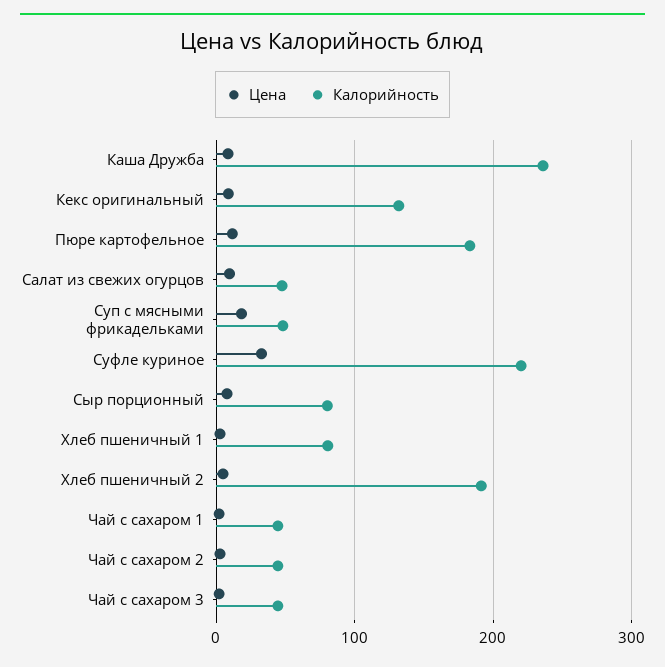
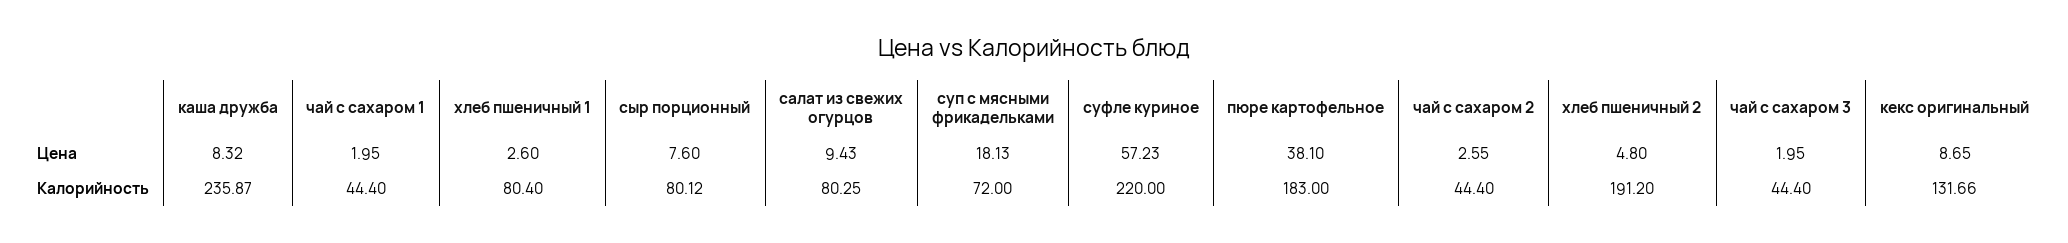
  {
    "Цена": {
      "Каша Дружба": 8.32,
      "Кекс оригинальный": 8.65,
-     "Пюре картофельное": 10,
+     "Пюре картофельное": 38.1,
      "Салат из свежих огурцов": 9.43,
      "Суп с мясными фрикадельками": 18.13,
-     "Суфле куриное": 30,
+     "Суфле куриное": 57.23,
      "Сыр порционный": 7.6,
      "Хлеб пшеничный 1": 2.6,
      "Хлеб пшеничный 2": 4.8,
      "Чай с сахаром 1": 1.95,
      "Чай с сахаром 2": 2.55,
      "Чай с сахаром 3": 1.95
    },
    "Калорийность": {
      "Каша Дружба": 235.87,
      "Кекс оригинальный": 131.66,
      "Пюре картофельное": 183,
-     "Салат из свежих огурцов": 50,
+     "Салат из свежих огурцов": 80.25,
-     "Суп с мясными фрикадельками": 50,
+     "Суп с мясными фрикадельками": 72,
      "Суфле куриное": 220,
      "Сыр порционный": 80.12,
      "Хлеб пшеничный 1": 80.4,
      "Хлеб пшеничный 2": 191.2,
      "Чай с сахаром 1": 44.4,
      "Чай с сахаром 2": 44.4,
      "Чай с сахаром 3": 44.4
    }
  }

